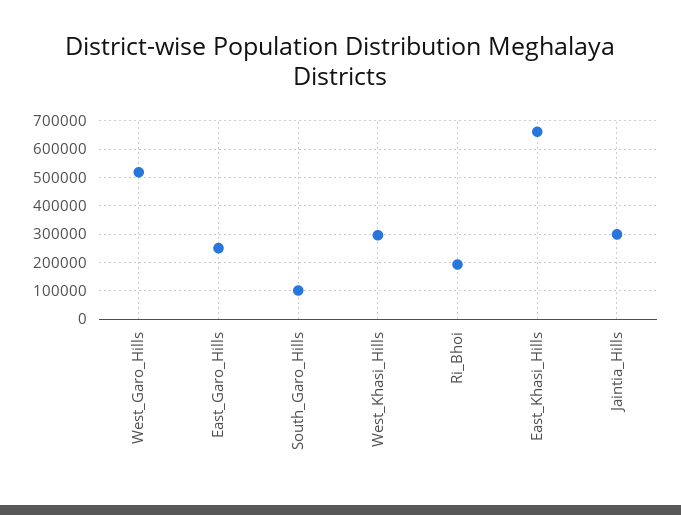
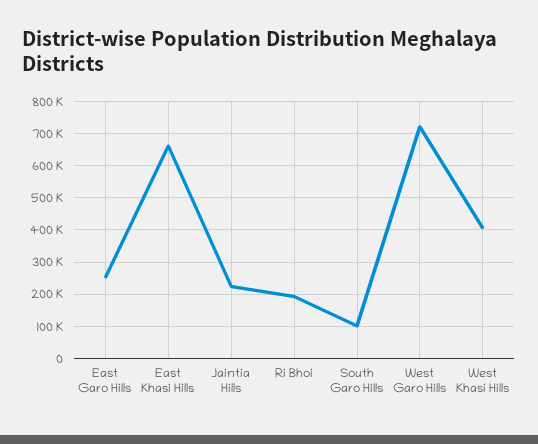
  {
-   "West_Garo_Hills": 525000,
+   "West_Garo_Hills": 720000,
    "East_Garo_Hills": 260000,
    "South_Garo_Hills": 100000,
-   "West_Khasi_Hills": 300000,
+   "West_Khasi_Hills": 400000,
    "Ri_Bhoi": 200000,
    "East_Khasi_Hills": 660000,
-   "Jaintia_Hills": 300000
+   "Jaintia_Hills": 220000
  }

